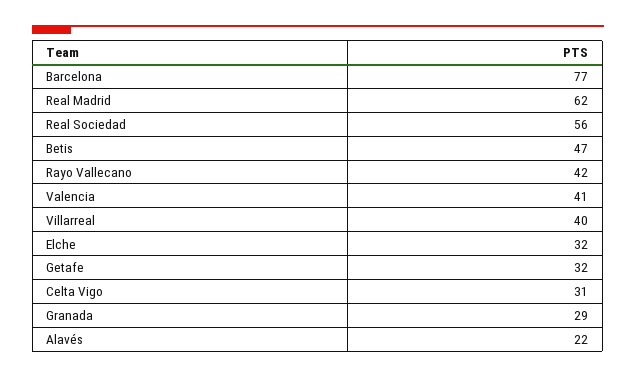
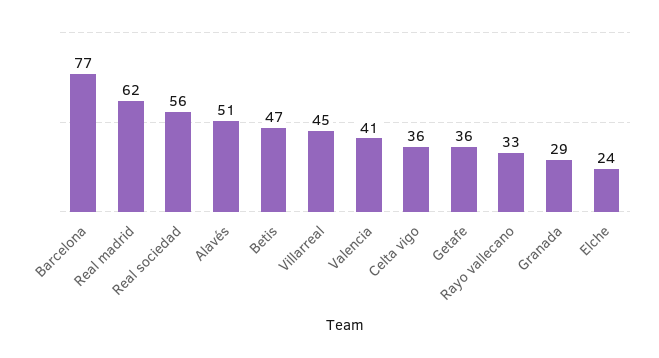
  {
    "Barcelona": 77,
    "Real Madrid": 62,
    "Real Sociedad": 56,
    "Betis": 47,
-   "Rayo Vallecano": 42,
+   "Rayo Vallecano": 33,
    "Valencia": 41,
-   "Villarreal": 40,
+   "Villarreal": 45,
-   "Elche": 32,
+   "Elche": 24,
-   "Getafe": 32,
+   "Getafe": 36,
-   "Celta Vigo": 31,
+   "Celta Vigo": 36,
    "Granada": 29,
-   "Alavés": 22
+   "Alavés": 51
  }

